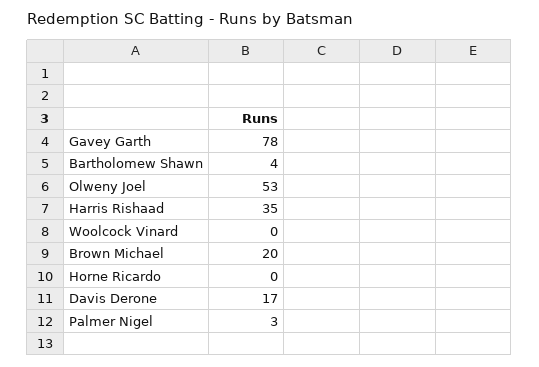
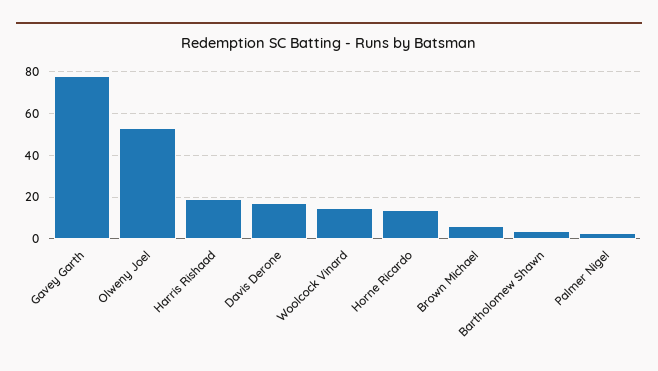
  {
    "Gavey Garth": 78,
    "Bartholomew Shawn": 4,
    "Olweny Joel": 53,
-   "Harris Rishaad": 35,
+   "Harris Rishaad": 20,
-   "Woolcock Vinard": 0,
+   "Woolcock Vinard": 15,
-   "Brown Michael": 20,
+   "Brown Michael": 5,
-   "Horne Ricardo": 0,
+   "Horne Ricardo": 15,
    "Davis Derone": 17,
    "Palmer Nigel": 3
  }

